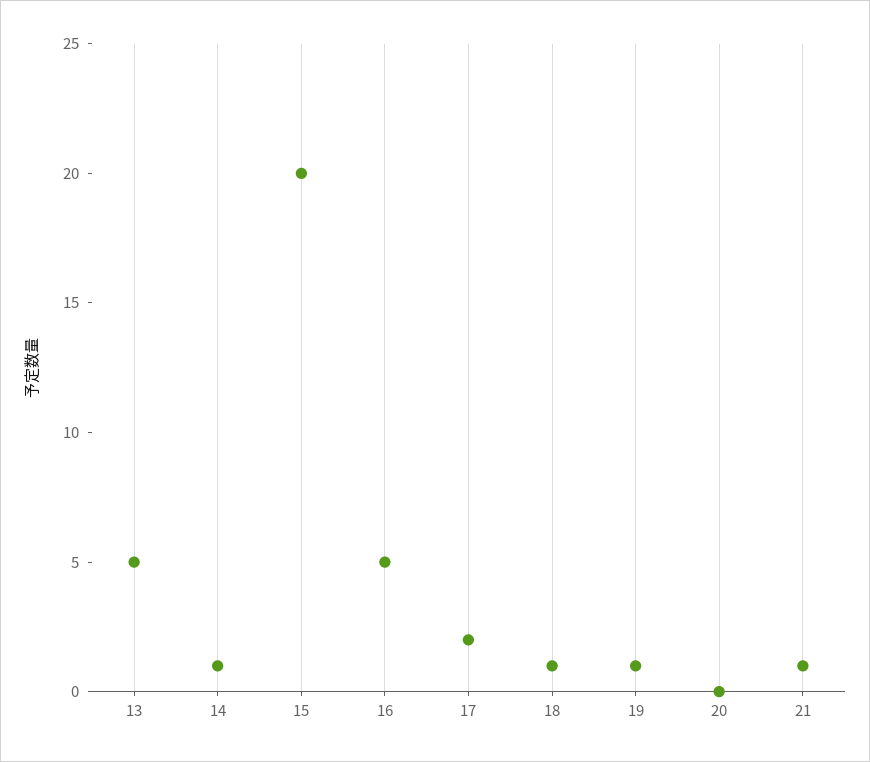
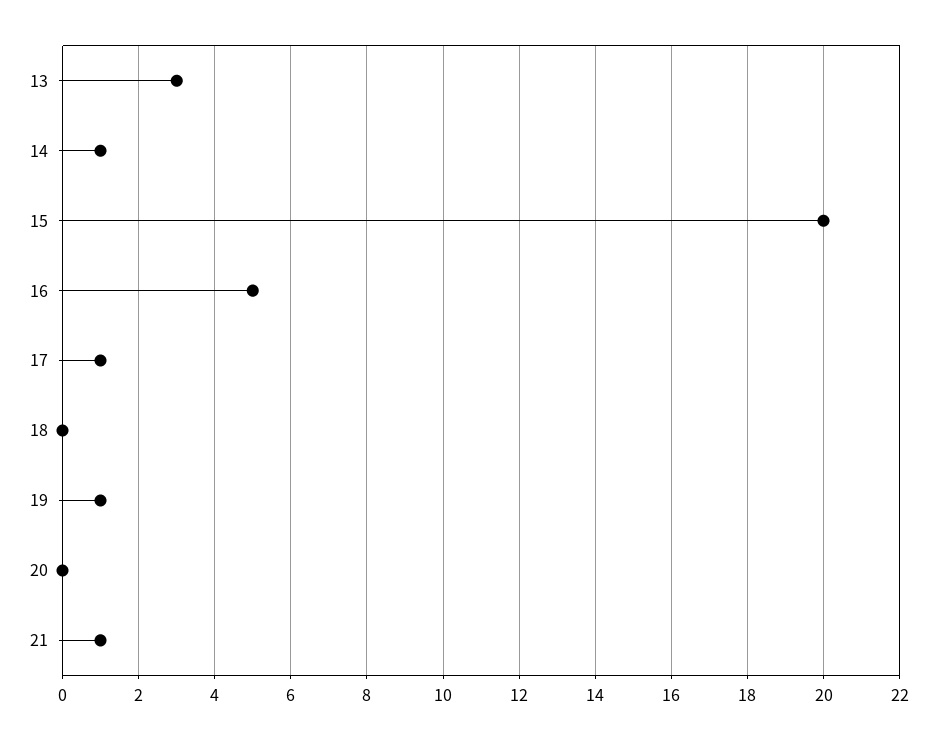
  {
-   "13": 5,
+   "13": 3,
    "14": 1,
    "15": 20,
    "16": 5,
-   "17": 2,
+   "17": 1,
-   "18": 1,
+   "18": 0,
    "19": 1,
    "20": 0,
    "21": 1
  }

